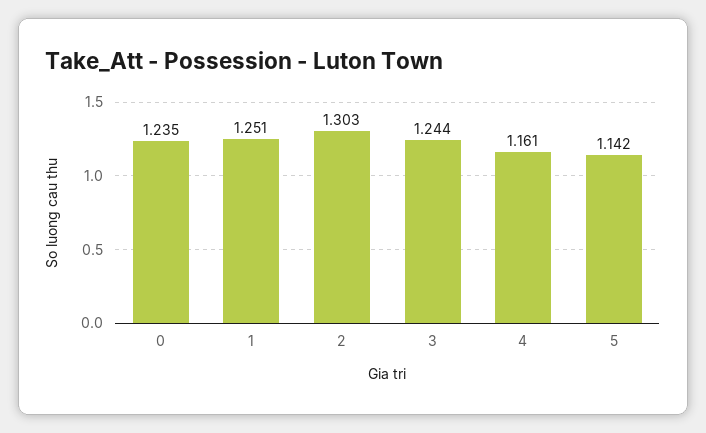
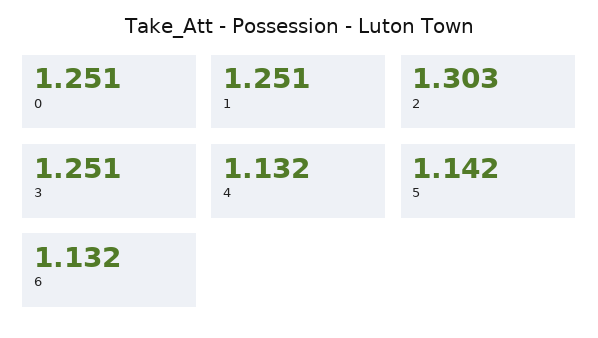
  {
-   "0": 1.235,
+   "0": 1.251,
    "1": 1.251,
    "2": 1.303,
-   "3": 1.244,
+   "3": 1.251,
-   "4": 1.161,
+   "4": 1.132,
-   "5": 1.142
+   "5": 1.142,
+   "6": 1.132
  }

